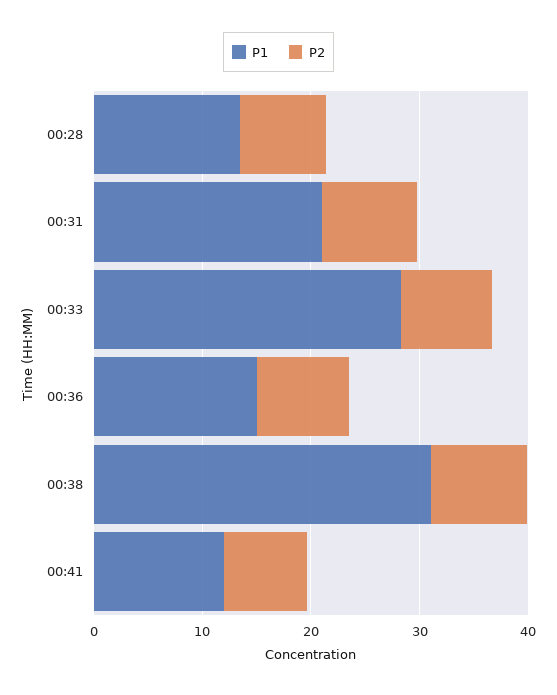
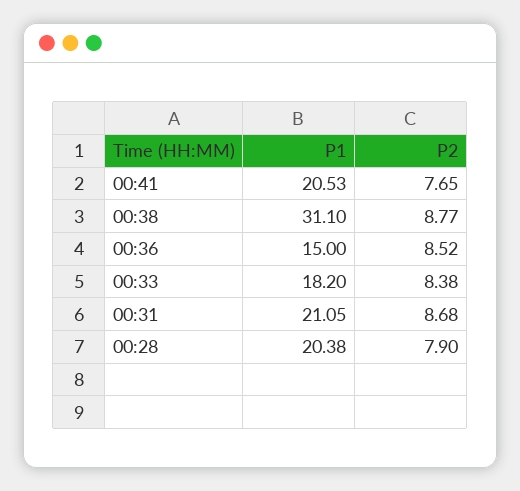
  {
    "P1": {
-     "00:28": 14,
+     "00:28": 20.38,
      "00:31": 21.05,
-     "00:33": 28,
+     "00:33": 18.2,
      "00:36": 15,
      "00:38": 31.1,
-     "00:41": 12
+     "00:41": 20.53
    },
    "P2": {
      "00:28": 7.9,
      "00:31": 8.68,
      "00:33": 8.38,
      "00:36": 8.52,
      "00:38": 8.77,
      "00:41": 7.65
    }
  }

